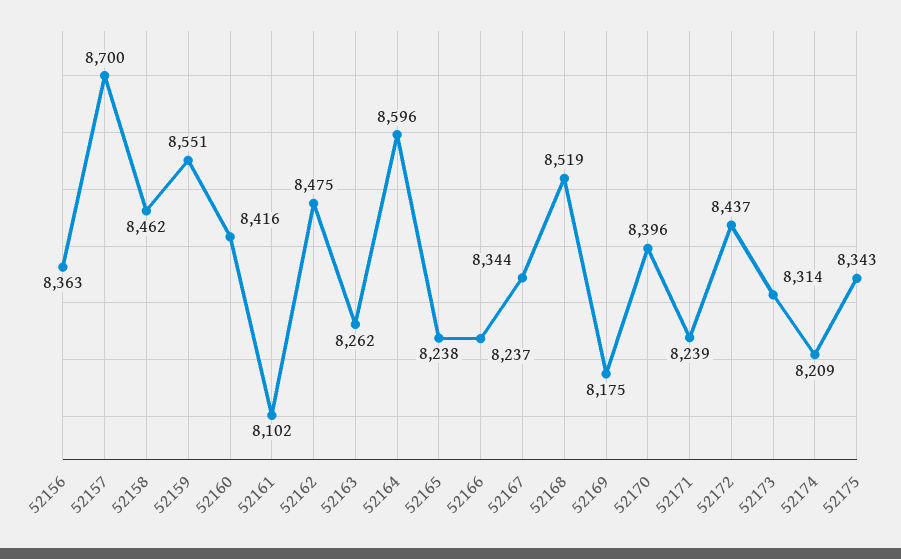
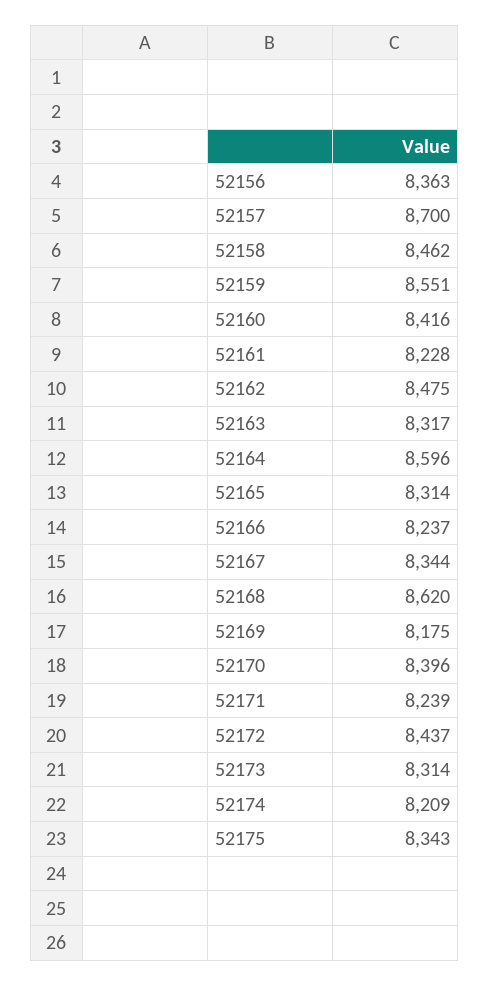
  {
    "52156": 8363,
    "52157": 8700,
    "52158": 8462,
    "52159": 8551,
    "52160": 8416,
-   "52161": 8102,
+   "52161": 8228,
    "52162": 8475,
-   "52163": 8262,
+   "52163": 8317,
    "52164": 8596,
-   "52165": 8238,
+   "52165": 8314,
    "52166": 8237,
    "52167": 8344,
-   "52168": 8519,
+   "52168": 8620,
    "52169": 8175,
    "52170": 8396,
    "52171": 8239,
    "52172": 8437,
    "52173": 8314,
    "52174": 8209,
    "52175": 8343
  }

